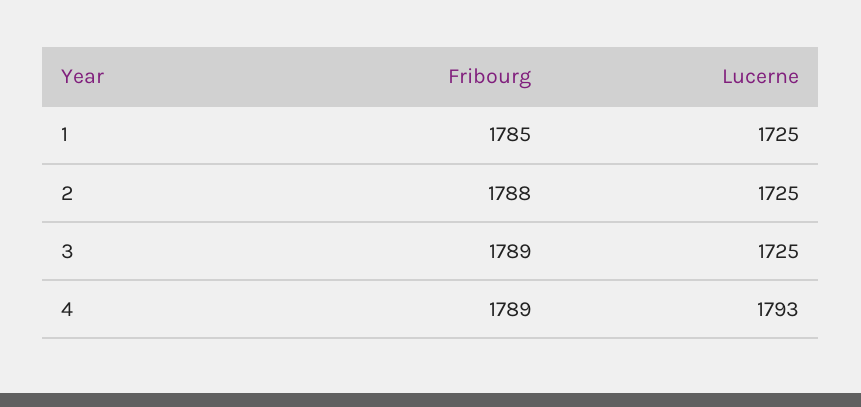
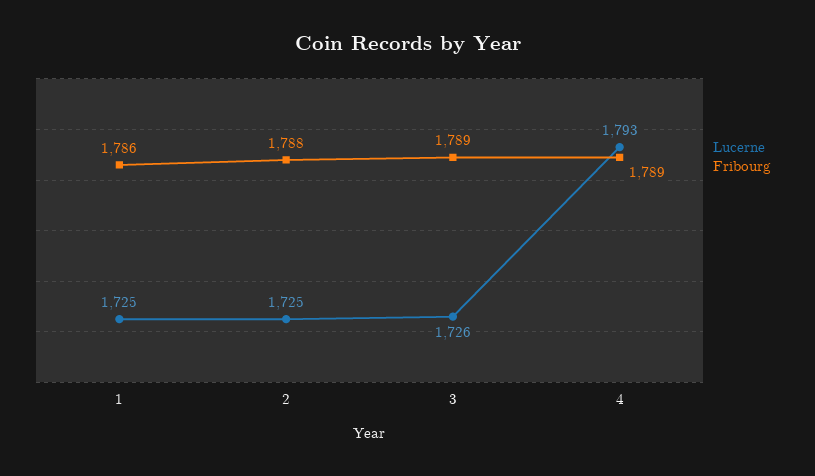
  {
    "Fribourg": {
-     "1": 1785,
+     "1": 1786,
      "2": 1788,
      "3": 1789,
      "4": 1789
    },
    "Lucerne": {
      "1": 1725,
      "2": 1725,
-     "3": 1725,
+     "3": 1726,
      "4": 1793
    }
  }

